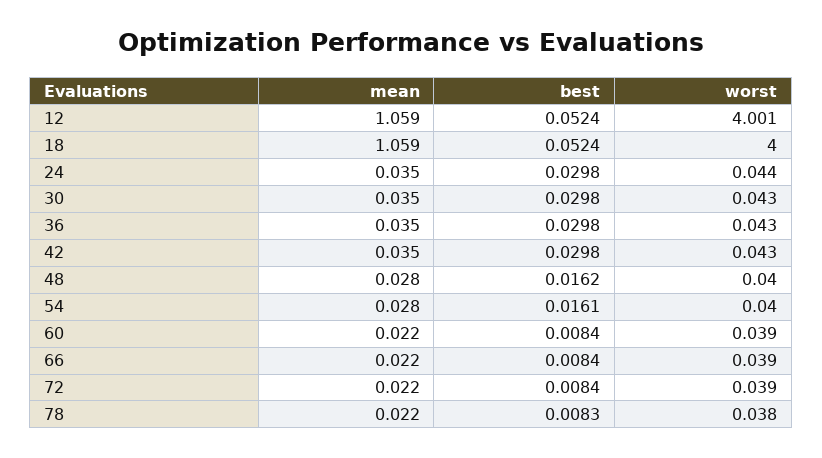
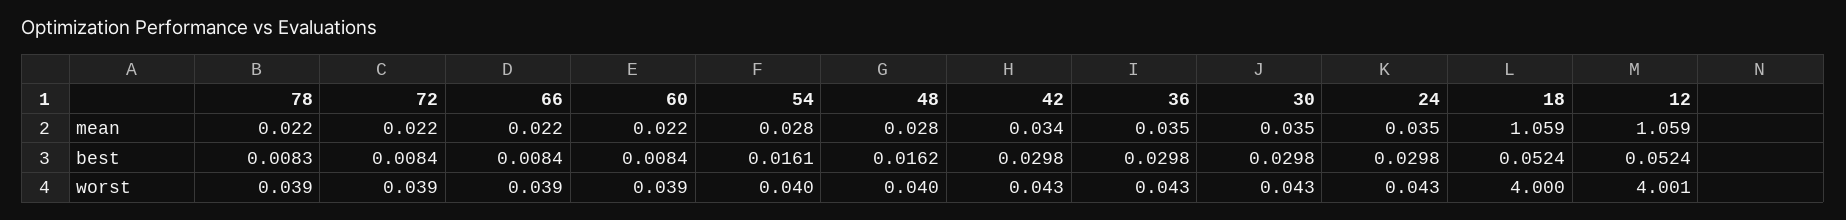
  {
    "mean": {
      "12": 1.059,
      "18": 1.059,
      "24": 0.035,
      "30": 0.035,
      "36": 0.035,
-     "42": 0.035,
+     "42": 0.034,
      "48": 0.028,
      "54": 0.028,
      "60": 0.022,
      "66": 0.022,
      "72": 0.022,
      "78": 0.022
    },
    "best": {
      "12": 0.0524,
      "18": 0.0524,
      "24": 0.0298,
      "30": 0.0298,
      "36": 0.0298,
      "42": 0.0298,
      "48": 0.0162,
      "54": 0.0161,
      "60": 0.0084,
      "66": 0.0084,
      "72": 0.0084,
      "78": 0.0083
    },
    "worst": {
      "12": 4.001,
      "18": 4,
-     "24": 0.044,
+     "24": 0.043,
      "30": 0.043,
      "36": 0.043,
      "42": 0.043,
      "48": 0.04,
      "54": 0.04,
      "60": 0.039,
      "66": 0.039,
      "72": 0.039,
-     "78": 0.038
+     "78": 0.039
    }
  }

